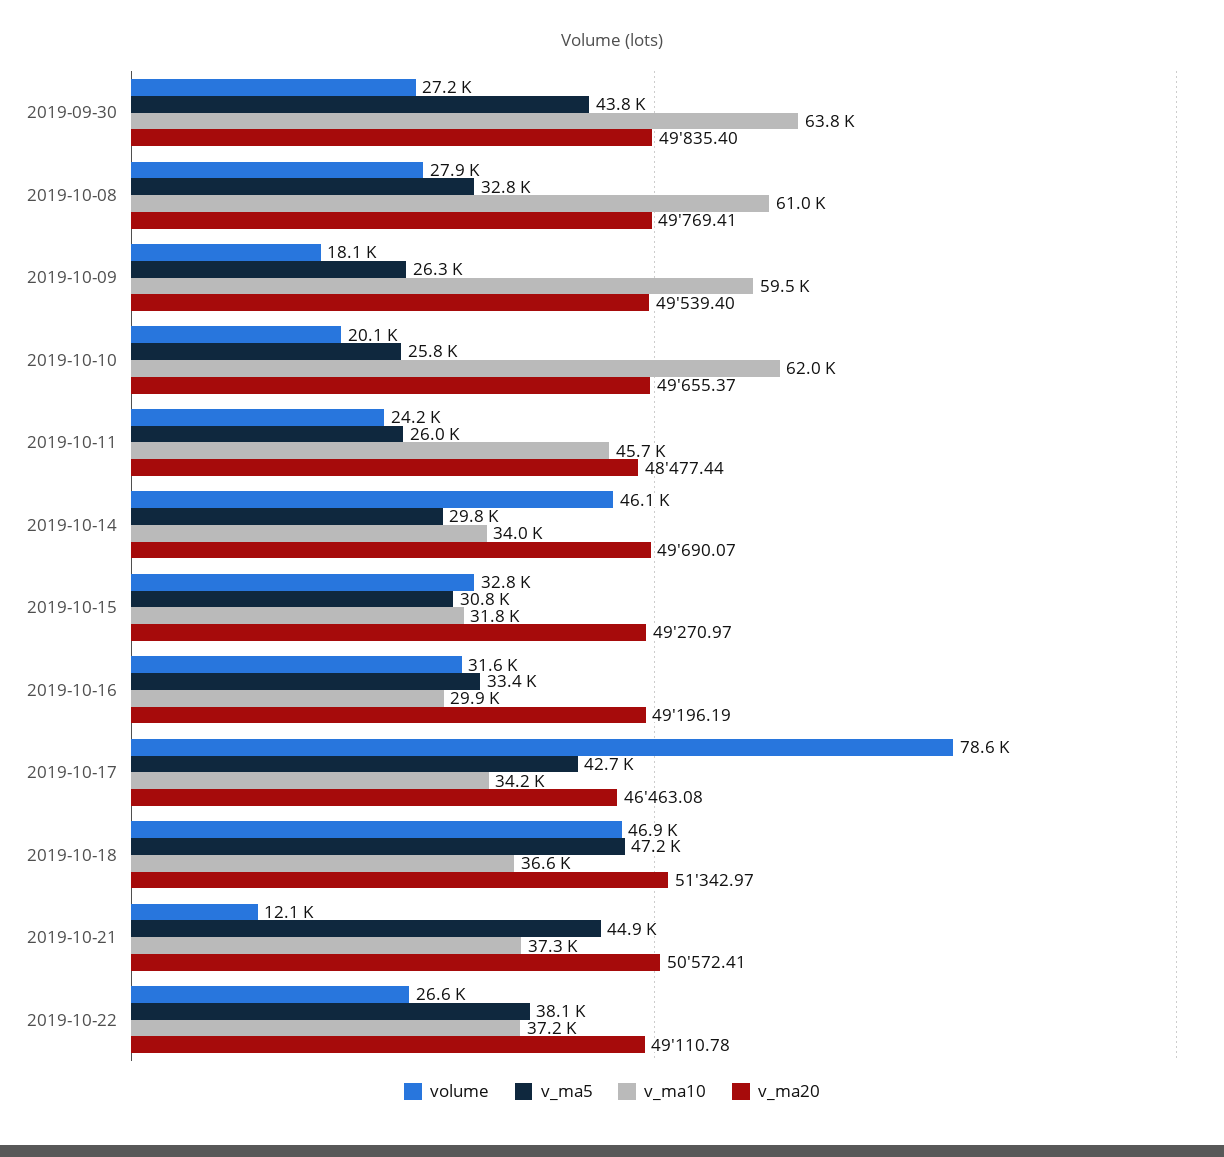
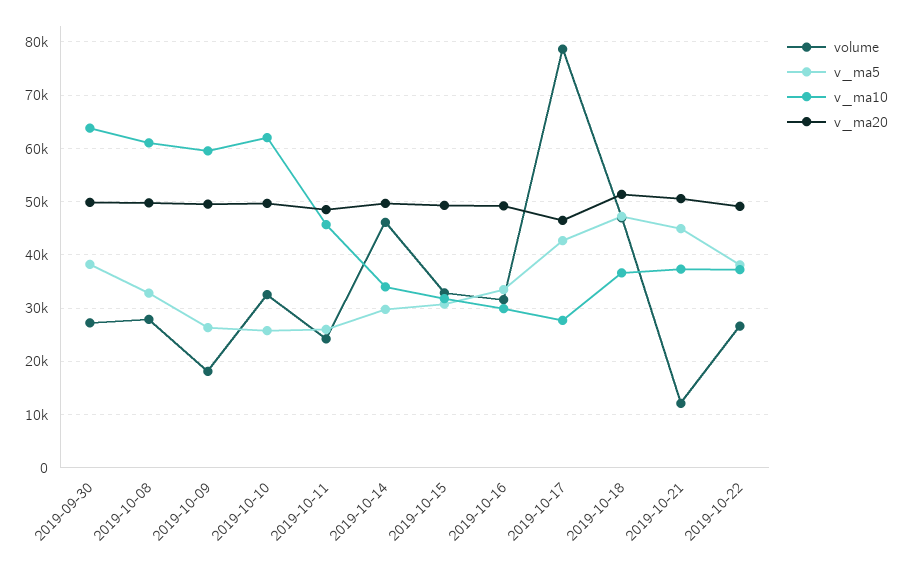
  {
    "volume": {
      "2019-09-30": 27200,
      "2019-10-08": 27900,
      "2019-10-09": 18100,
-     "2019-10-10": 20100,
+     "2019-10-10": 32000,
      "2019-10-11": 24200,
      "2019-10-14": 46100,
      "2019-10-15": 32800,
      "2019-10-16": 31600,
      "2019-10-17": 78600,
      "2019-10-18": 46900,
      "2019-10-21": 12100,
      "2019-10-22": 26600
    },
    "v_ma5": {
-     "2019-09-30": 43800,
+     "2019-09-30": 38000,
      "2019-10-08": 32800,
      "2019-10-09": 26300,
      "2019-10-10": 25800,
      "2019-10-11": 26000,
      "2019-10-14": 29800,
      "2019-10-15": 30800,
      "2019-10-16": 33400,
      "2019-10-17": 42700,
      "2019-10-18": 47200,
      "2019-10-21": 44900,
      "2019-10-22": 38100
    },
    "v_ma10": {
      "2019-09-30": 63800,
      "2019-10-08": 61000,
      "2019-10-09": 59500,
      "2019-10-10": 62000,
      "2019-10-11": 45700,
      "2019-10-14": 34000,
      "2019-10-15": 31800,
      "2019-10-16": 29900,
-     "2019-10-17": 34200,
+     "2019-10-17": 28000,
      "2019-10-18": 36600,
      "2019-10-21": 37300,
      "2019-10-22": 37200
    },
    "v_ma20": {
      "2019-09-30": 49835.4,
      "2019-10-08": 49769.41,
      "2019-10-09": 49539.4,
      "2019-10-10": 49655.37,
      "2019-10-11": 48477.44,
      "2019-10-14": 49690.07,
      "2019-10-15": 49270.97,
      "2019-10-16": 49196.19,
      "2019-10-17": 46463.08,
      "2019-10-18": 51342.97,
      "2019-10-21": 50572.41,
      "2019-10-22": 49110.78
    }
  }

